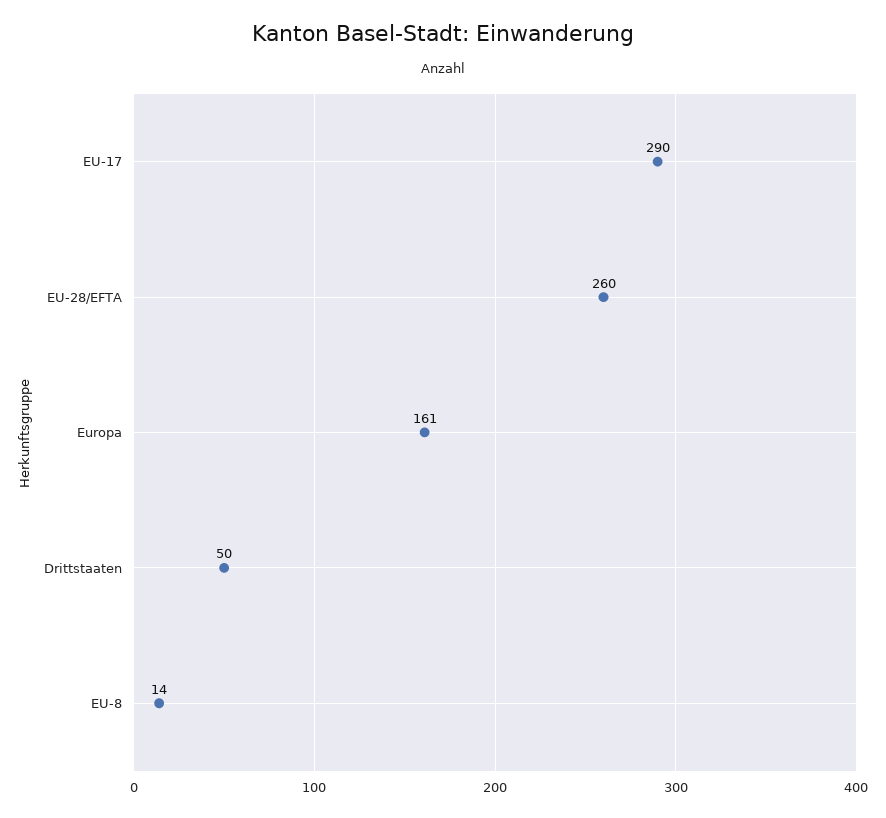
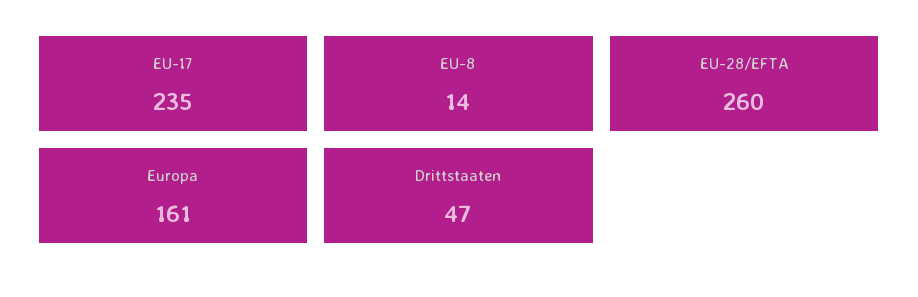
  {
-   "EU-17": 290,
+   "EU-17": 235,
    "EU-28/EFTA": 260,
    "Europa": 161,
-   "Drittstaaten": 50,
+   "Drittstaaten": 47,
    "EU-8": 14
  }

